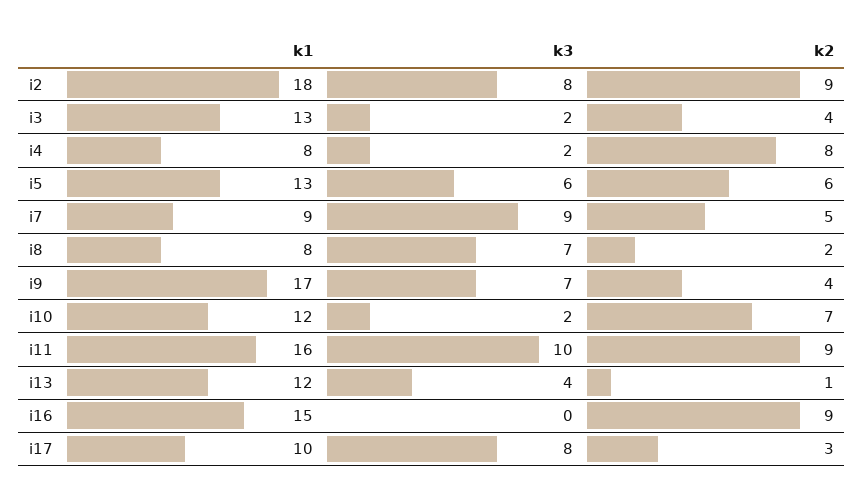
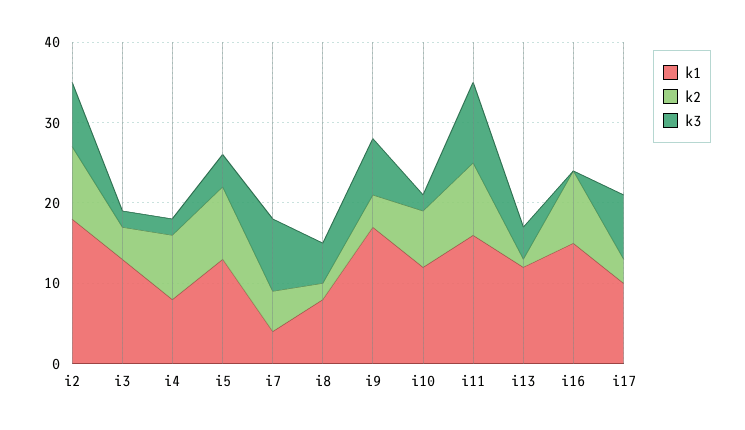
  {
    "k1": {
      "i2": 18,
      "i3": 13,
      "i4": 8,
      "i5": 13,
-     "i7": 9,
+     "i7": 4,
      "i8": 8,
      "i9": 17,
      "i10": 12,
      "i11": 16,
      "i13": 12,
      "i16": 15,
      "i17": 10
    },
    "k3": {
      "i2": 8,
      "i3": 2,
      "i4": 2,
-     "i5": 6,
+     "i5": 4,
      "i7": 9,
-     "i8": 7,
+     "i8": 5,
      "i9": 7,
      "i10": 2,
      "i11": 10,
      "i13": 4,
      "i16": 0,
      "i17": 8
    },
    "k2": {
      "i2": 9,
      "i3": 4,
      "i4": 8,
-     "i5": 6,
+     "i5": 9,
      "i7": 5,
      "i8": 2,
      "i9": 4,
      "i10": 7,
      "i11": 9,
      "i13": 1,
      "i16": 9,
      "i17": 3
    }
  }

